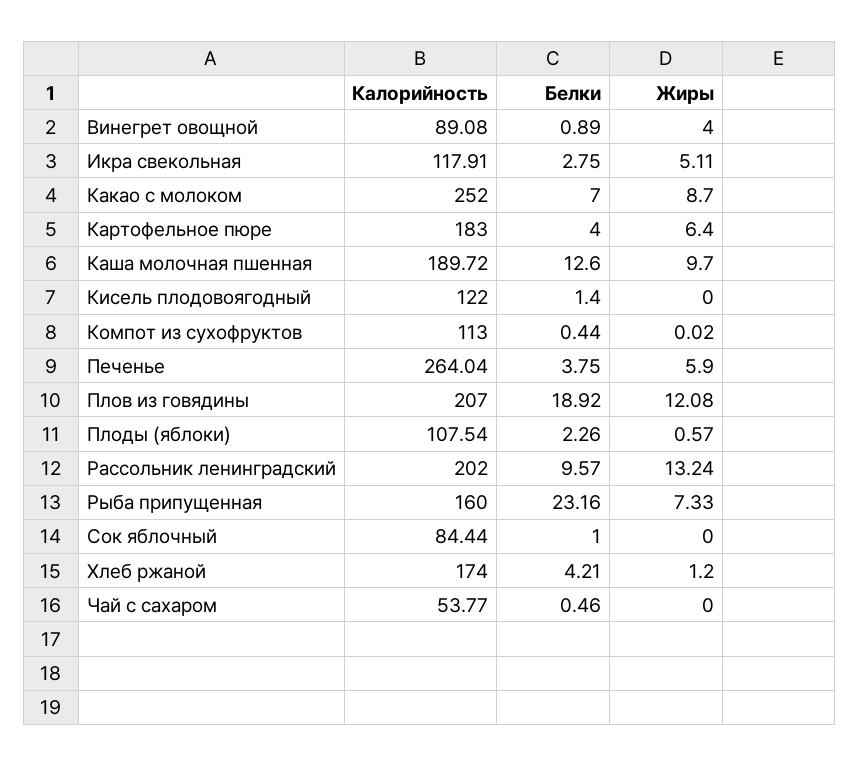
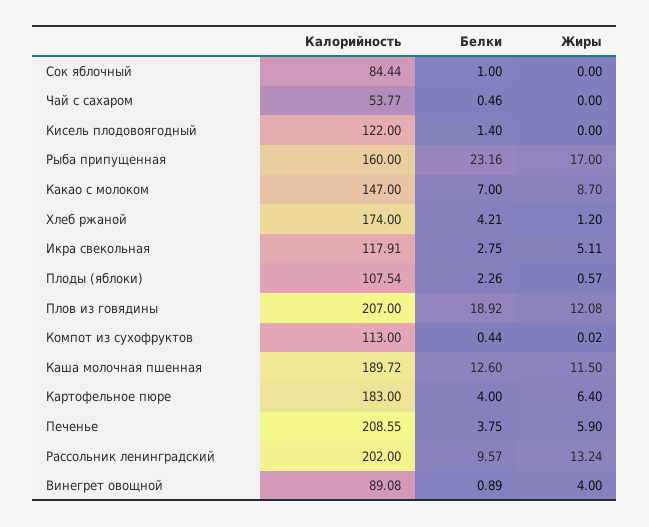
  {
    "Калорийность": {
      "Винегрет овощной": 89.08,
      "Икра свекольная": 117.91,
-     "Какао с молоком": 252,
+     "Какао с молоком": 147,
      "Картофельное пюре": 183,
      "Каша молочная пшенная": 189.72,
      "Кисель плодовоягодный": 122,
      "Компот из сухофруктов": 113,
-     "Печенье": 264.04,
+     "Печенье": 208.55,
      "Плов из говядины": 207,
      "Плоды (яблоки)": 107.54,
      "Рассольник ленинградский": 202,
      "Рыба припущенная": 160,
      "Сок яблочный": 84.44,
      "Хлеб ржаной": 174,
      "Чай с сахаром": 53.77
    },
    "Белки": {
      "Винегрет овощной": 0.89,
      "Икра свекольная": 2.75,
      "Какао с молоком": 7,
      "Картофельное пюре": 4,
      "Каша молочная пшенная": 12.6,
      "Кисель плодовоягодный": 1.4,
      "Компот из сухофруктов": 0.44,
      "Печенье": 3.75,
      "Плов из говядины": 18.92,
      "Плоды (яблоки)": 2.26,
      "Рассольник ленинградский": 9.57,
      "Рыба припущенная": 23.16,
      "Сок яблочный": 1,
      "Хлеб ржаной": 4.21,
      "Чай с сахаром": 0.46
    },
    "Жиры": {
      "Винегрет овощной": 4,
      "Икра свекольная": 5.11,
      "Какао с молоком": 8.7,
      "Картофельное пюре": 6.4,
-     "Каша молочная пшенная": 9.7,
+     "Каша молочная пшенная": 11.5,
      "Кисель плодовоягодный": 0,
      "Компот из сухофруктов": 0.02,
      "Печенье": 5.9,
      "Плов из говядины": 12.08,
      "Плоды (яблоки)": 0.57,
      "Рассольник ленинградский": 13.24,
-     "Рыба припущенная": 7.33,
+     "Рыба припущенная": 17,
      "Сок яблочный": 0,
      "Хлеб ржаной": 1.2,
      "Чай с сахаром": 0
    }
  }

